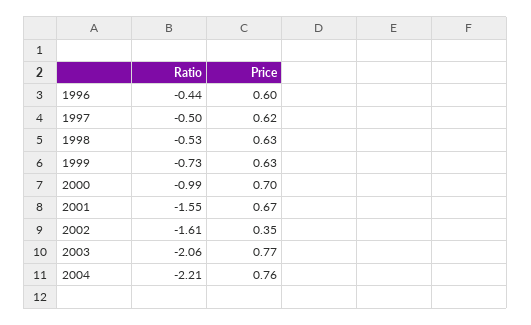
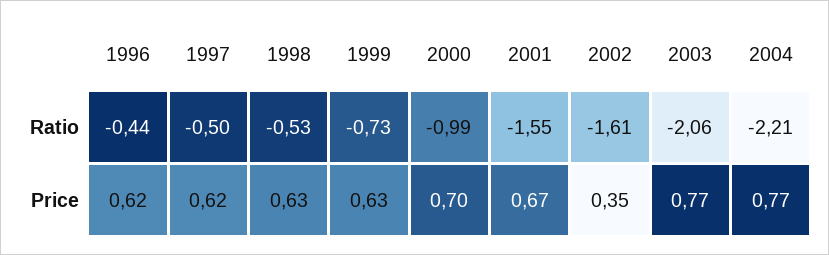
  {
    "Ratio": {
      "1996": -0.44,
      "1997": -0.5,
      "1998": -0.53,
      "1999": -0.73,
      "2000": -0.99,
      "2001": -1.55,
      "2002": -1.61,
      "2003": -2.06,
      "2004": -2.21
    },
    "Price": {
-     "1996": 0.6,
+     "1996": 0.62,
      "1997": 0.62,
      "1998": 0.63,
      "1999": 0.63,
      "2000": 0.7,
      "2001": 0.67,
      "2002": 0.35,
      "2003": 0.77,
-     "2004": 0.76
+     "2004": 0.77
    }
  }

